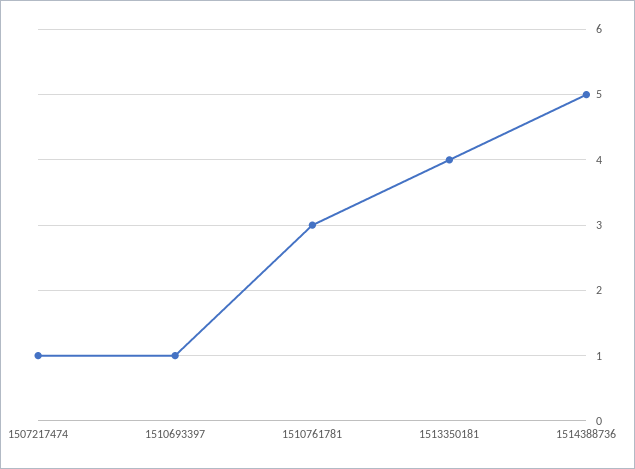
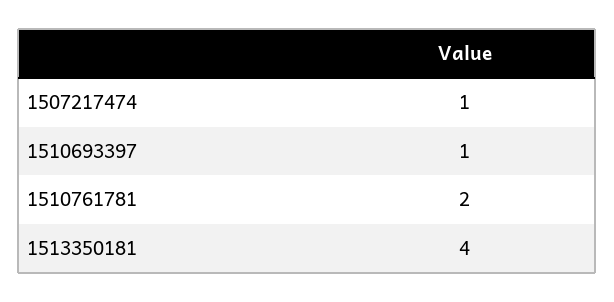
  {
    "1507217474": 1,
    "1510693397": 1,
-   "1510761781": 3,
+   "1510761781": 2,
-   "1513350181": 4,
+   "1513350181": 4
-   "1514388736": 5
  }

